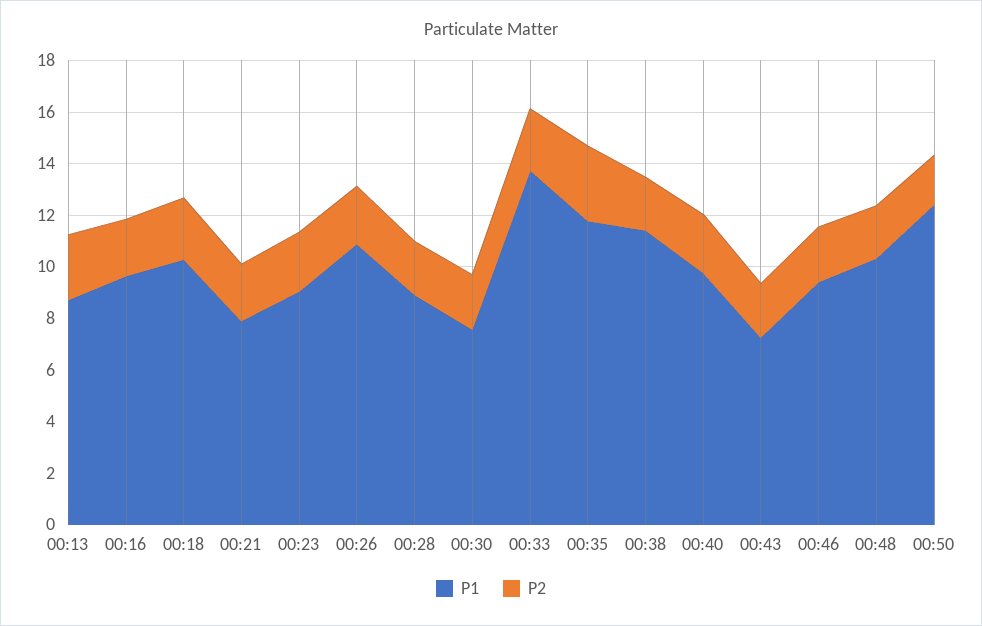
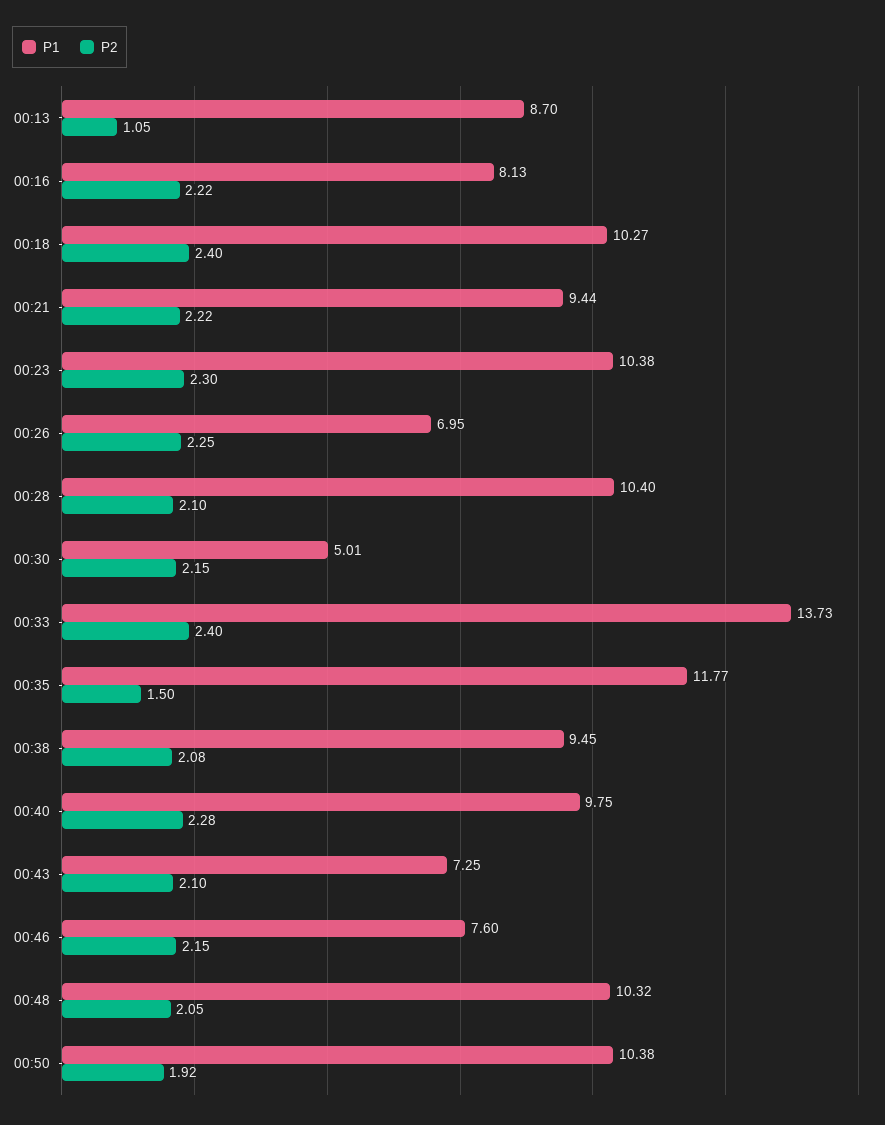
  {
    "P1": {
      "00:13": 8.7,
-     "00:16": 9.5,
+     "00:16": 8.13,
      "00:18": 10.27,
-     "00:21": 8,
+     "00:21": 9.44,
-     "00:23": 9,
+     "00:23": 10.38,
-     "00:26": 11,
+     "00:26": 6.95,
-     "00:28": 9,
+     "00:28": 10.4,
-     "00:30": 7.5,
+     "00:30": 5.01,
      "00:33": 13.73,
      "00:35": 11.77,
-     "00:38": 11.5,
+     "00:38": 9.45,
      "00:40": 9.75,
      "00:43": 7.25,
-     "00:46": 9.5,
+     "00:46": 7.6,
      "00:48": 10.32,
-     "00:50": 12.5
+     "00:50": 10.38
    },
    "P2": {
-     "00:13": 2.5,
+     "00:13": 1.05,
      "00:16": 2.22,
      "00:18": 2.4,
      "00:21": 2.22,
      "00:23": 2.3,
      "00:26": 2.25,
      "00:28": 2.1,
      "00:30": 2.15,
      "00:33": 2.4,
-     "00:35": 3,
+     "00:35": 1.5,
      "00:38": 2.08,
      "00:40": 2.28,
      "00:43": 2.1,
      "00:46": 2.15,
      "00:48": 2.05,
      "00:50": 1.92
    }
  }

